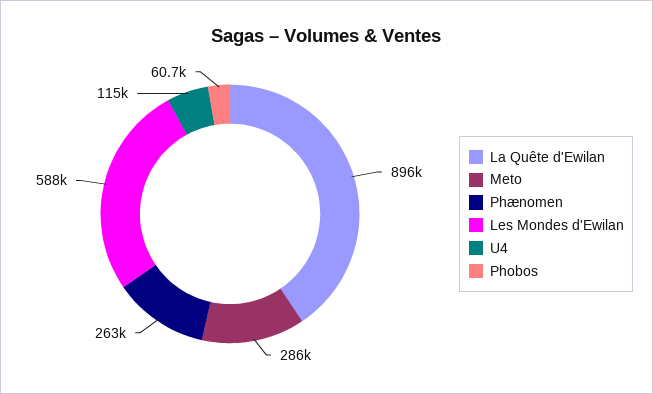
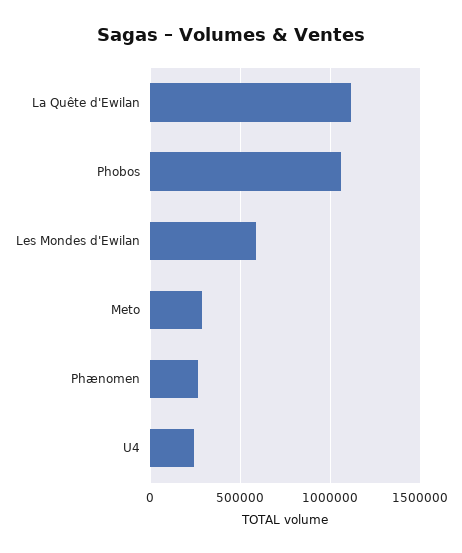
  {
-   "La Quête d'Ewilan": 896000,
+   "La Quête d'Ewilan": 1100000,
    "Meto": 286000,
    "Phænomen": 263000,
    "Les Mondes d'Ewilan": 588000,
-   "U4": 115000,
+   "U4": 250000,
-   "Phobos": 60700
+   "Phobos": 1050000
  }

